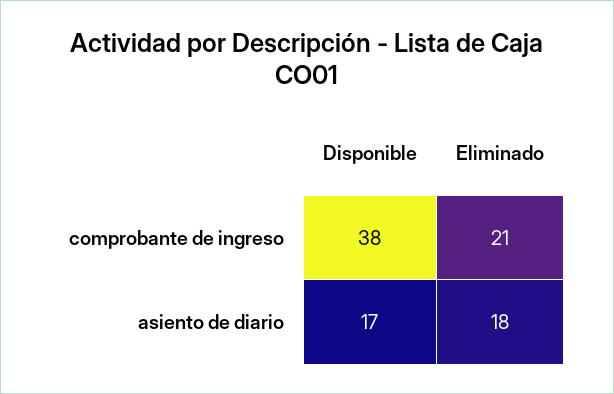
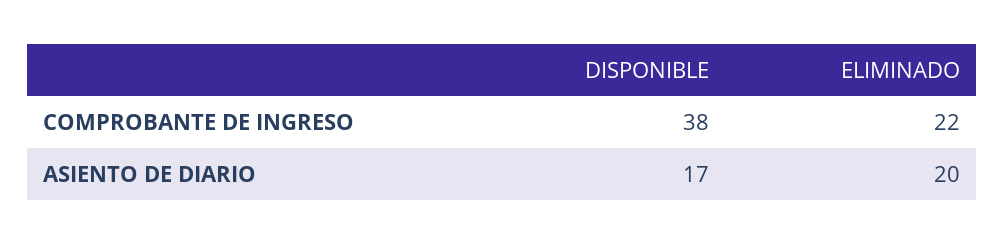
  {
    "Disponible": {
      "comprobante de ingreso": 38,
      "asiento de diario": 17
    },
    "Eliminado": {
-     "comprobante de ingreso": 21,
+     "comprobante de ingreso": 22,
-     "asiento de diario": 18
+     "asiento de diario": 20
    }
  }

